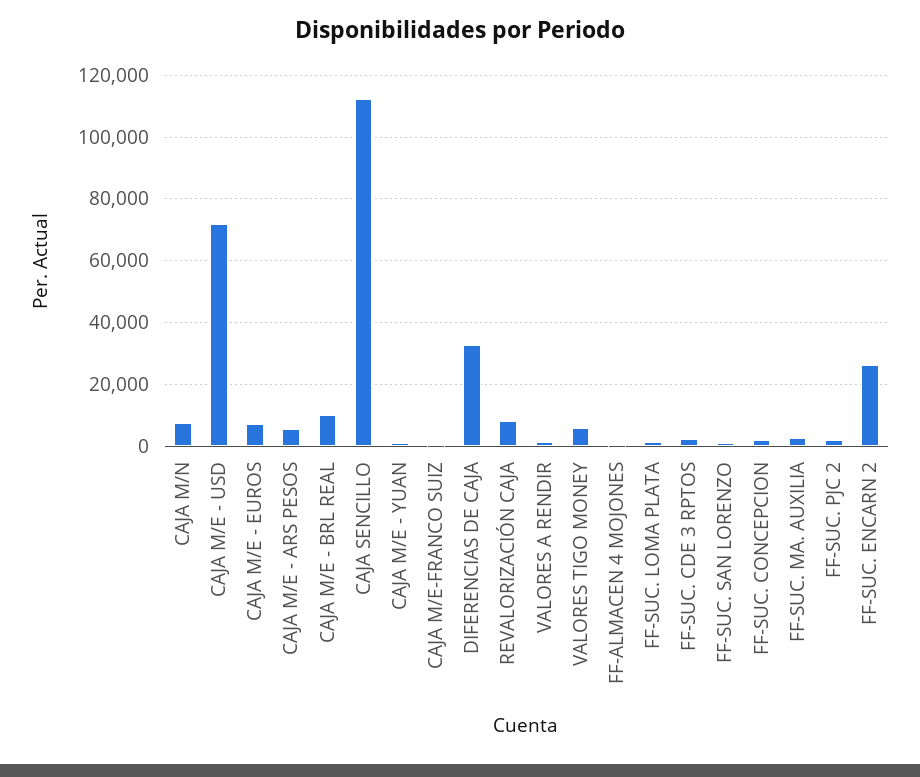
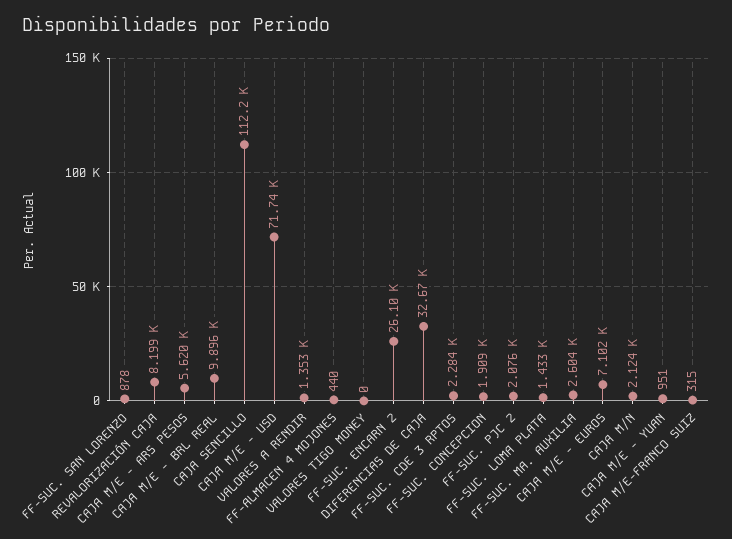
  {
-   "CAJA M/N": 8000,
+   "CAJA M/N": 2124,
    "CAJA M/E - USD": 71740,
    "CAJA M/E - EUROS": 7102,
    "CAJA M/E - ARS PESOS": 5620,
    "CAJA M/E - BRL REAL": 9896,
    "CAJA SENCILLO": 112200,
    "CAJA M/E - YUAN": 951,
    "CAJA M/E-FRANCO SUIZ": 315,
    "DIFERENCIAS DE CAJA": 32670,
    "REVALORIZACIÓN CAJA": 8199,
    "VALORES A RENDIR": 1353,
-   "VALORES TIGO MONEY": 6000,
+   "VALORES TIGO MONEY": 0,
    "FF-ALMACEN 4 MOJONES": 440,
    "FF-SUC. LOMA PLATA": 1433,
    "FF-SUC. CDE 3 RPTOS": 2284,
    "FF-SUC. SAN LORENZO": 878,
    "FF-SUC. CONCEPCION": 1909,
    "FF-SUC. MA. AUXILIA": 2604,
    "FF-SUC. PJC 2": 2076,
    "FF-SUC. ENCARN 2": 26100
  }

